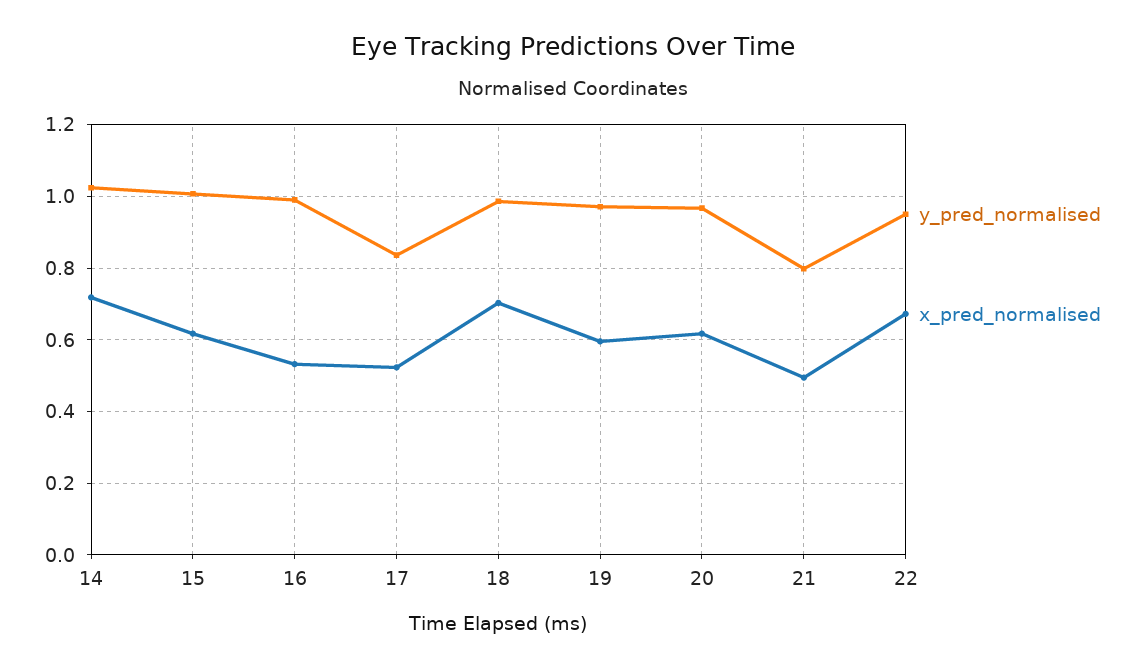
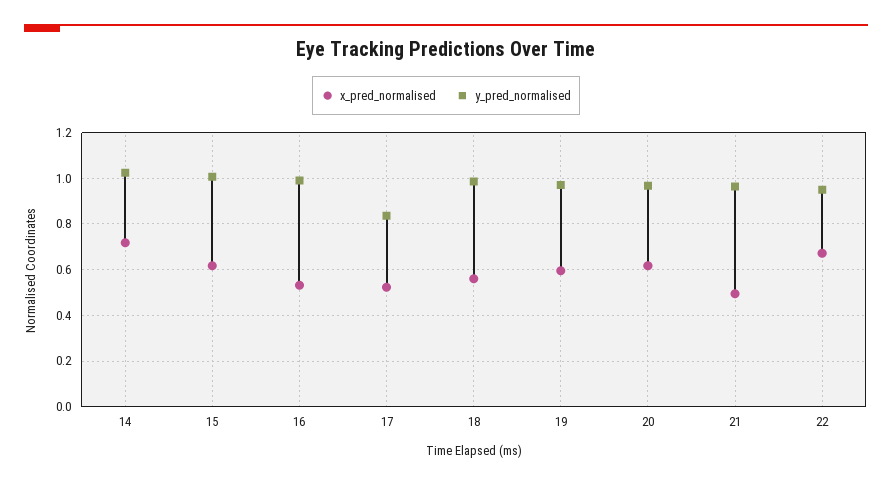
  {
    "y_pred_normalised": {
      "14": 1.02,
      "15": 1,
      "16": 1,
      "17": 0.84,
      "18": 0.98,
      "19": 0.98,
      "20": 0.96,
-     "21": 0.8,
+     "21": 0.95,
      "22": 0.96
    },
    "x_pred_normalised": {
      "14": 0.72,
      "15": 0.62,
      "16": 0.54,
      "17": 0.52,
-     "18": 0.7,
+     "18": 0.55,
      "19": 0.6,
      "20": 0.62,
      "21": 0.5,
      "22": 0.68
    }
  }

